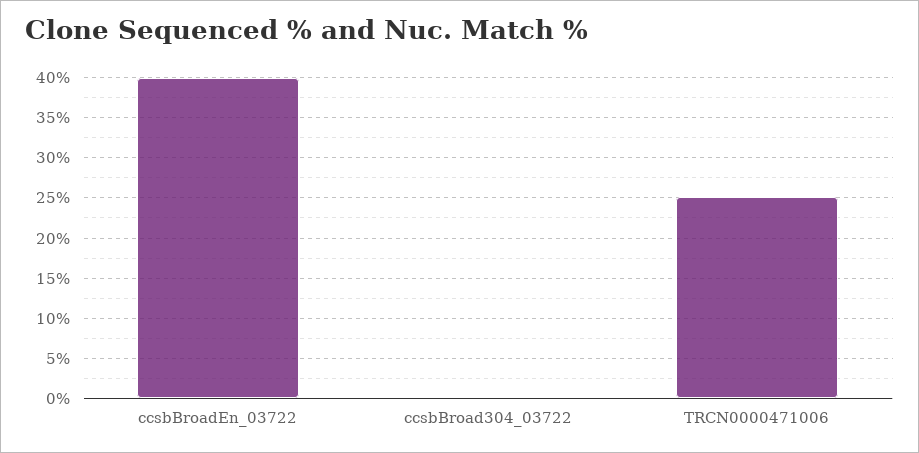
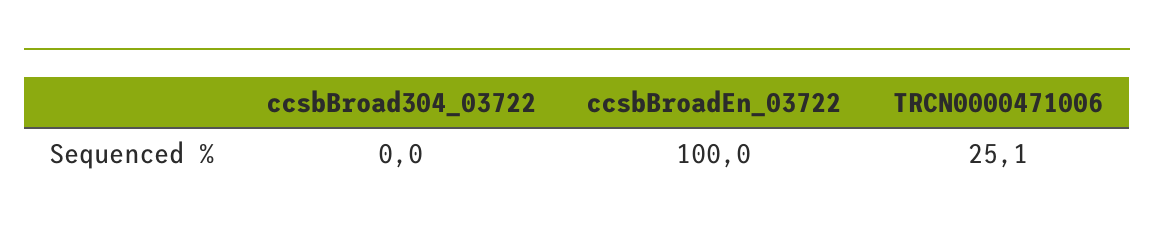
  {
-   "ccsbBroadEn_03722": 40,
+   "ccsbBroadEn_03722": 100,
    "ccsbBroad304_03722": 0,
    "TRCN0000471006": 25.1
  }

